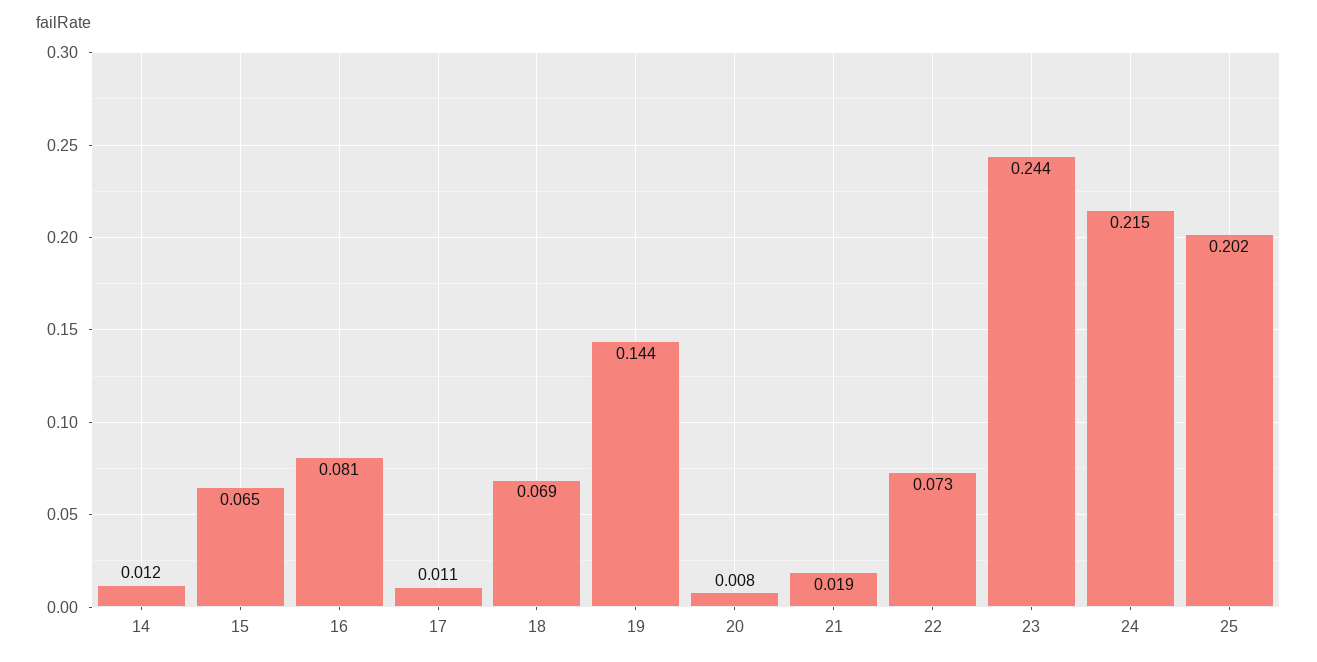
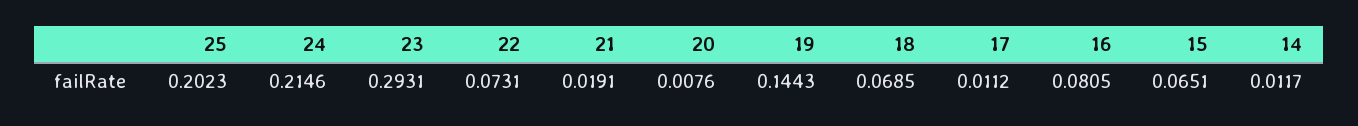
  {
    "14": 0.0117,
    "15": 0.0651,
    "16": 0.0805,
    "17": 0.0112,
    "18": 0.0685,
    "19": 0.1443,
    "20": 0.0076,
    "21": 0.0191,
    "22": 0.0731,
-   "23": 0.244,
+   "23": 0.2931,
    "24": 0.2146,
    "25": 0.2023
  }

